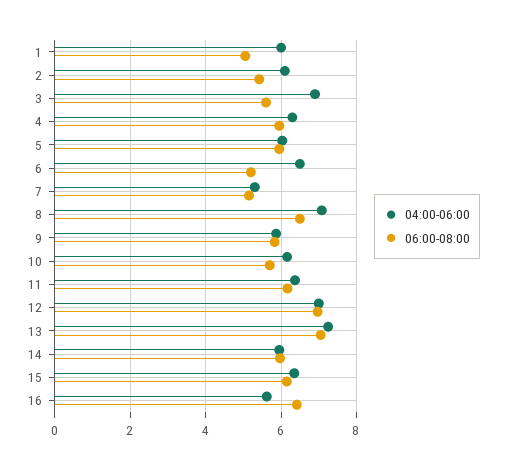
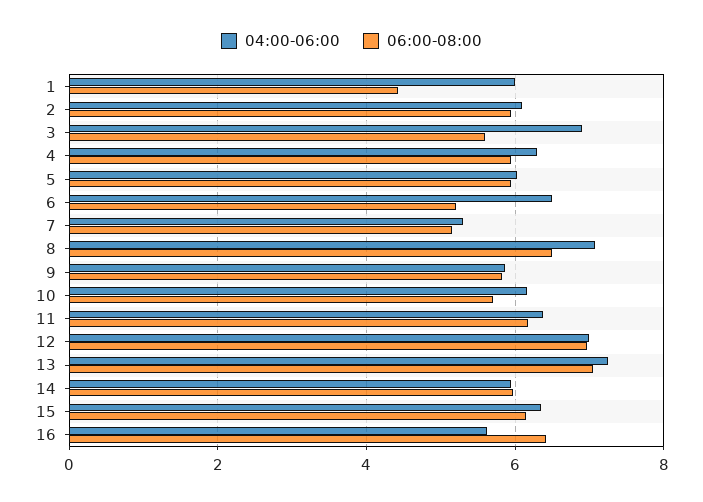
  {
    "04:00-06:00": {
      "1": 6,
      "2": 6.2,
      "3": 7,
      "4": 6.4,
      "5": 6,
      "6": 6.6,
      "7": 5.4,
      "8": 7,
      "9": 5.8,
      "10": 6.2,
      "11": 6.4,
      "12": 7,
      "13": 7.2,
      "14": 6,
      "15": 6.4,
      "16": 5.6
    },
    "06:00-08:00": {
-     "1": 5,
+     "1": 4.4,
-     "2": 5.4,
+     "2": 6,
      "3": 5.6,
      "4": 6,
      "5": 6,
      "6": 5.2,
      "7": 5.2,
      "8": 6.6,
      "9": 5.8,
      "10": 5.8,
      "11": 6.2,
      "12": 7,
      "13": 7,
      "14": 6,
      "15": 6.2,
      "16": 6.4
    }
  }

